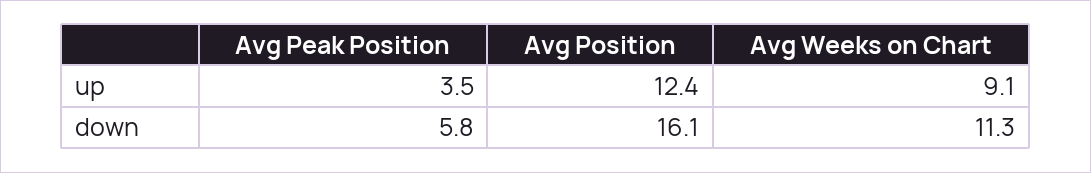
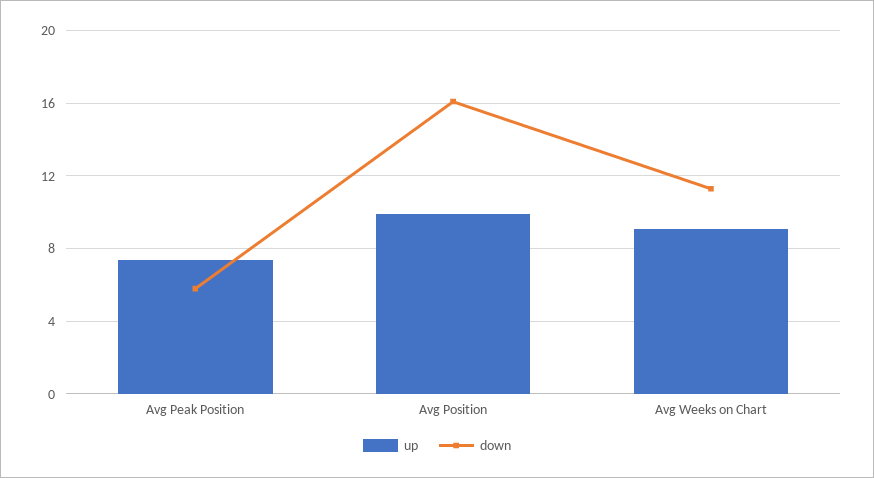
  {
    "up": {
-     "Avg Peak Position": 3.5,
+     "Avg Peak Position": 7.5,
-     "Avg Position": 12.4,
+     "Avg Position": 10,
      "Avg Weeks on Chart": 9.1
    },
    "down": {
      "Avg Peak Position": 5.8,
      "Avg Position": 16.1,
      "Avg Weeks on Chart": 11.3
    }
  }

